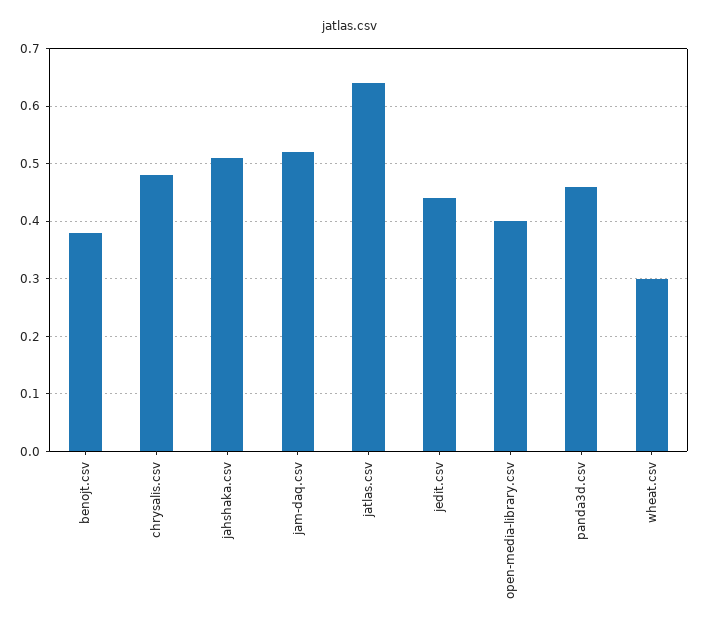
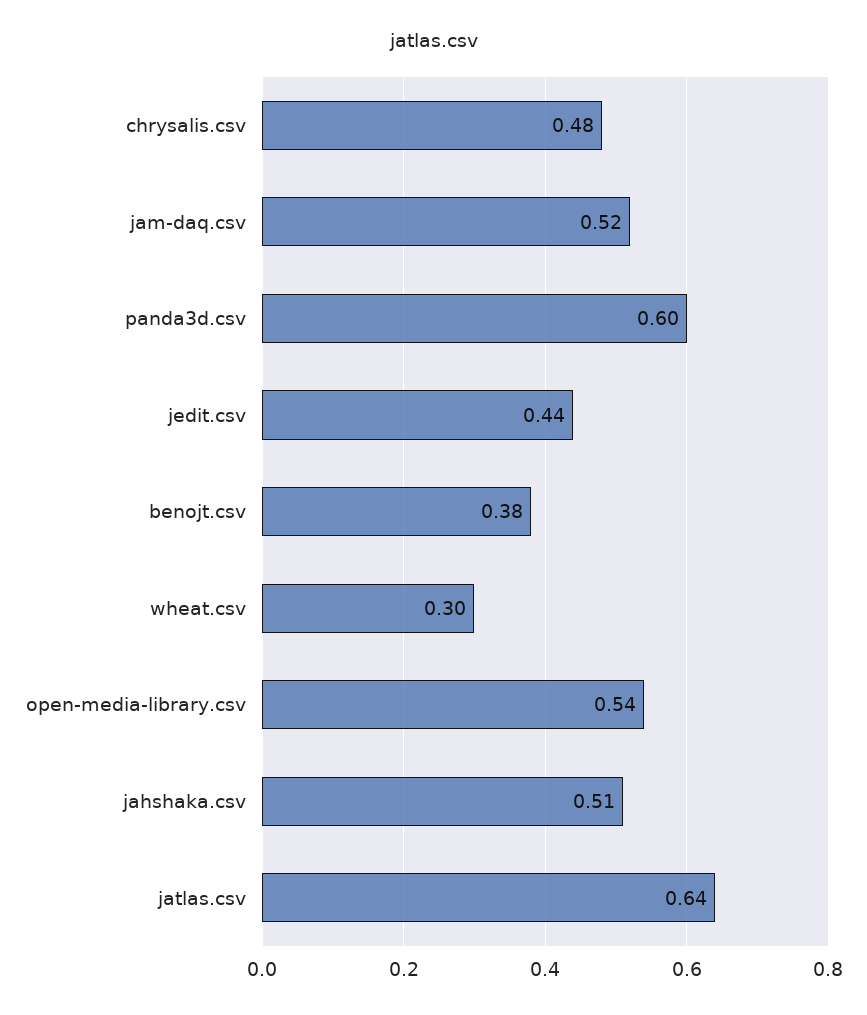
  {
    "benojt.csv": 0.38,
    "chrysalis.csv": 0.48,
    "jahshaka.csv": 0.51,
    "jam-daq.csv": 0.52,
    "jatlas.csv": 0.64,
    "jedit.csv": 0.44,
-   "open-media-library.csv": 0.4,
+   "open-media-library.csv": 0.54,
-   "panda3d.csv": 0.45,
+   "panda3d.csv": 0.6,
    "wheat.csv": 0.3
  }

